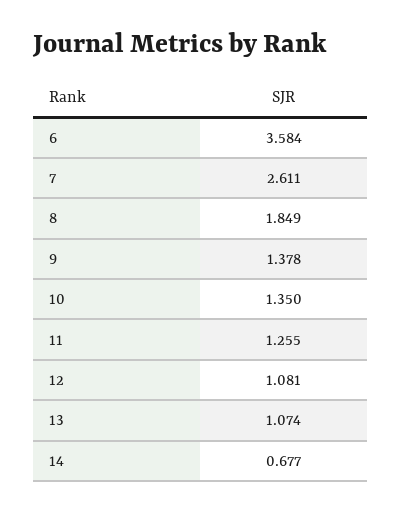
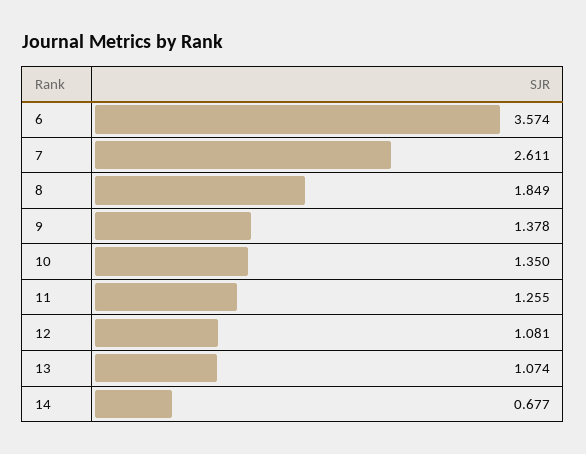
  {
-   "6": 3.584,
+   "6": 3.574,
    "7": 2.611,
    "8": 1.849,
    "9": 1.378,
    "10": 1.35,
    "11": 1.255,
    "12": 1.081,
    "13": 1.074,
    "14": 0.677
  }

